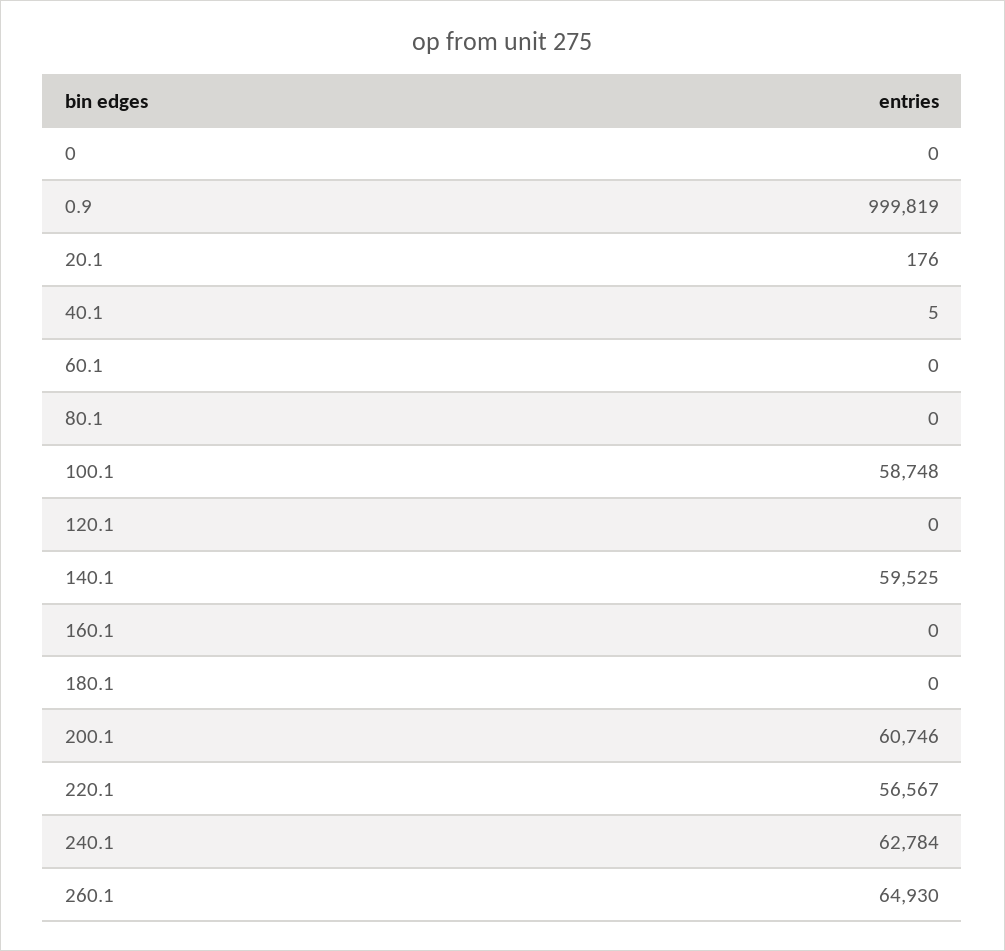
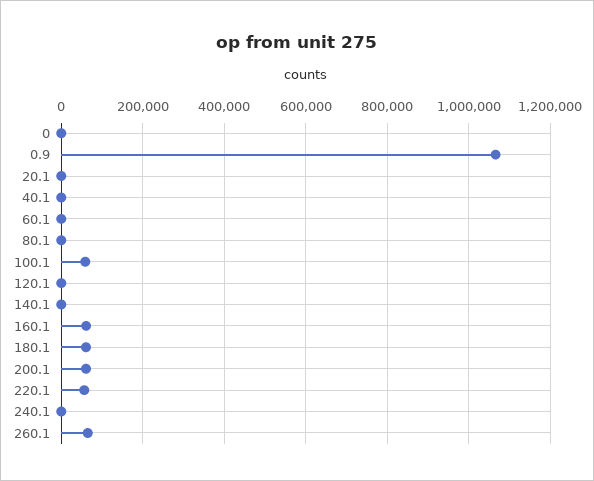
  {
    "0": 0,
-   "0.9": 999819,
+   "0.9": 1060000,
    "20.1": 176,
    "40.1": 5,
    "60.1": 0,
    "80.1": 0,
    "100.1": 58748,
    "120.1": 0,
-   "140.1": 59525,
+   "140.1": 0,
-   "160.1": 0,
+   "160.1": 60000,
-   "180.1": 0,
+   "180.1": 60000,
    "200.1": 60746,
    "220.1": 56567,
-   "240.1": 62784,
+   "240.1": 0,
    "260.1": 64930
  }

